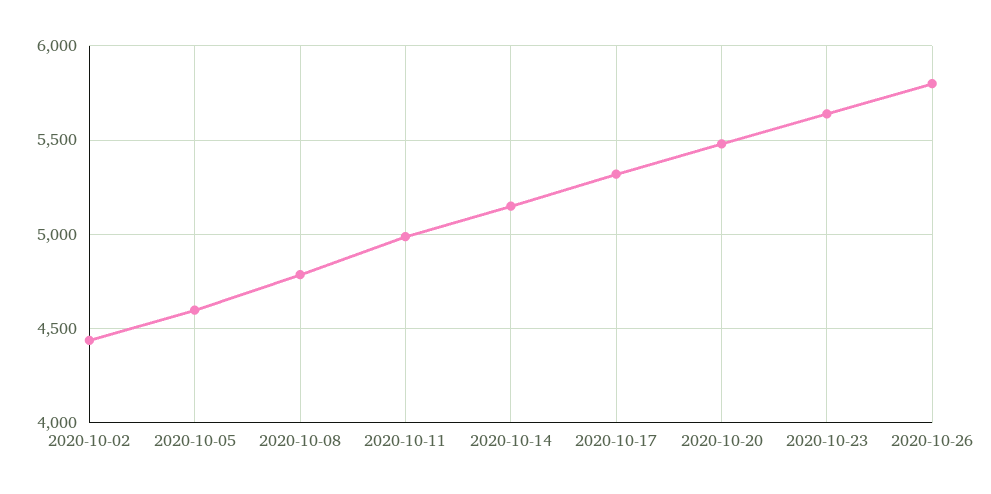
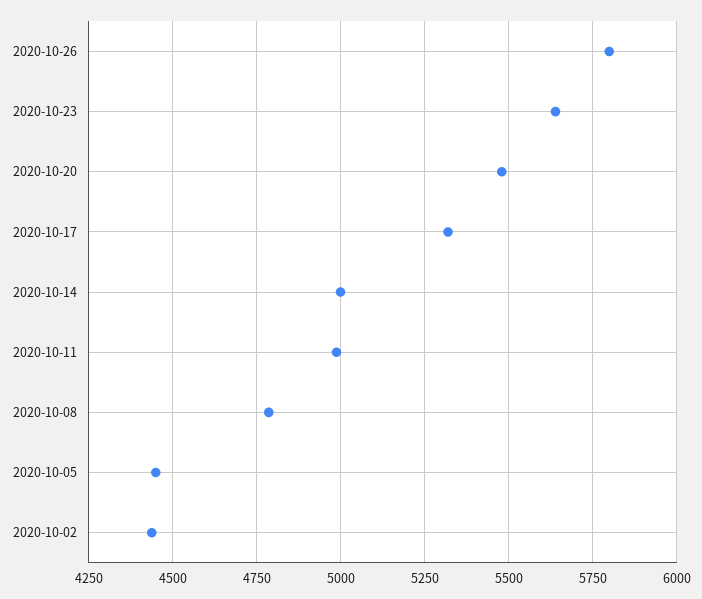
  {
    "2020-10-02": 4450,
-   "2020-10-05": 4600,
+   "2020-10-05": 4450,
    "2020-10-08": 4775,
    "2020-10-11": 5000,
-   "2020-10-14": 5150,
+   "2020-10-14": 5000,
    "2020-10-17": 5325,
    "2020-10-20": 5475,
    "2020-10-23": 5650,
    "2020-10-26": 5800
  }

